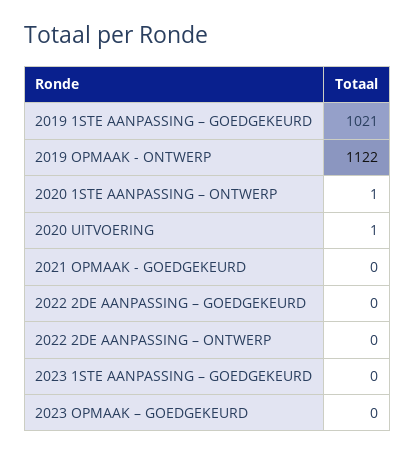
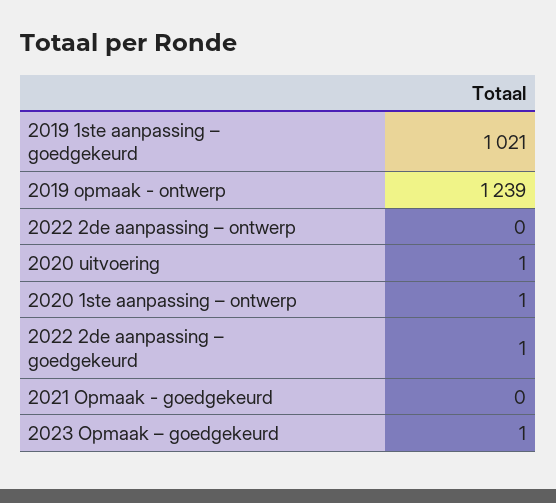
  {
    "2019 1STE AANPASSING – GOEDGEKEURD": 1021,
-   "2019 OPMAAK - ONTWERP": 1122,
+   "2019 OPMAAK - ONTWERP": 1239,
    "2020 1STE AANPASSING – ONTWERP": 1,
    "2020 UITVOERING": 1,
    "2021 OPMAAK - GOEDGEKEURD": 0,
-   "2022 2DE AANPASSING – GOEDGEKEURD": 0,
+   "2022 2DE AANPASSING – GOEDGEKEURD": 1,
    "2022 2DE AANPASSING – ONTWERP": 0,
-   "2023 1STE AANPASSING – GOEDGEKEURD": 0,
-   "2023 OPMAAK – GOEDGEKEURD": 0
+   "2023 OPMAAK – GOEDGEKEURD": 1
  }

